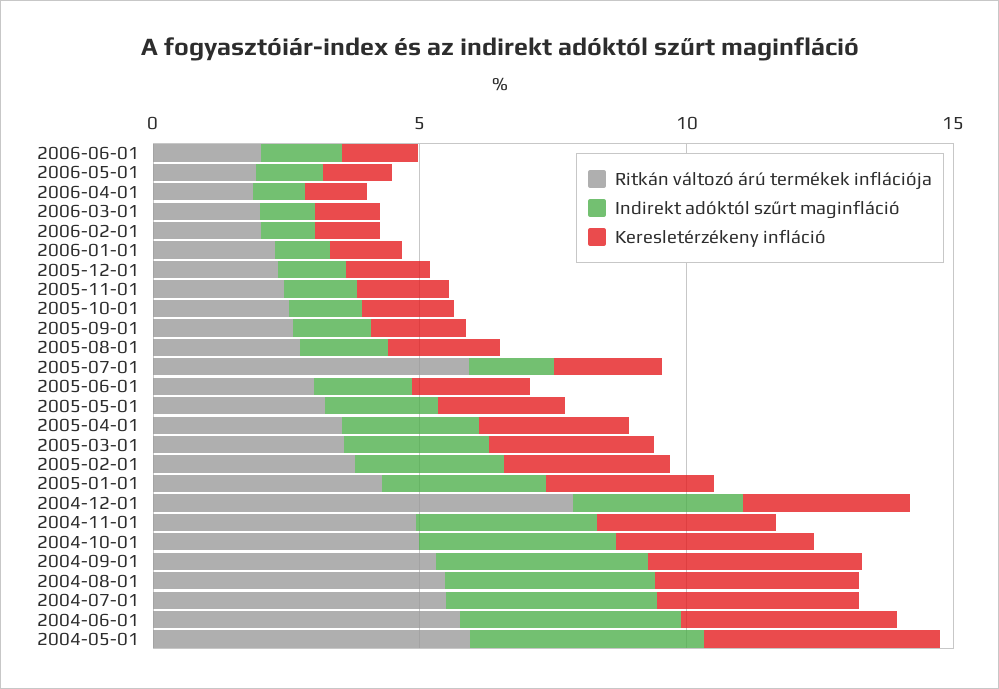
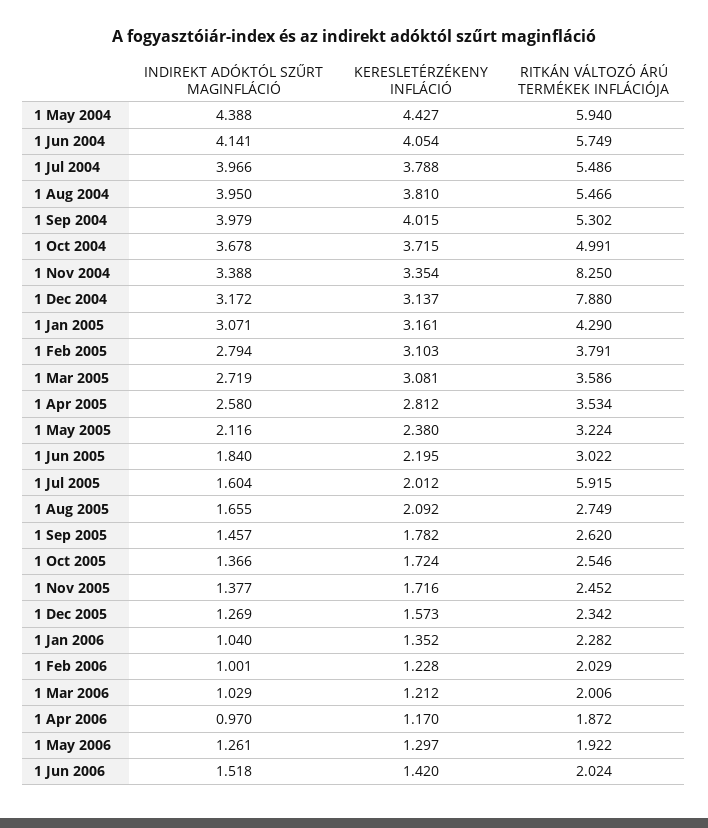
  {
    "Ritkán változó árú termékek inflációja": {
      "2006-06-01": 2.024,
      "2006-05-01": 1.922,
      "2006-04-01": 1.872,
      "2006-03-01": 2.006,
      "2006-02-01": 2.029,
      "2006-01-01": 2.282,
      "2005-12-01": 2.342,
      "2005-11-01": 2.452,
      "2005-10-01": 2.546,
      "2005-09-01": 2.62,
      "2005-08-01": 2.749,
      "2005-07-01": 5.915,
      "2005-06-01": 3.022,
      "2005-05-01": 3.224,
      "2005-04-01": 3.534,
      "2005-03-01": 3.586,
      "2005-02-01": 3.791,
      "2005-01-01": 4.29,
      "2004-12-01": 7.88,
-     "2004-11-01": 5,
+     "2004-11-01": 8.25,
      "2004-10-01": 4.991,
      "2004-09-01": 5.302,
      "2004-08-01": 5.466,
      "2004-07-01": 5.486,
      "2004-06-01": 5.749,
      "2004-05-01": 5.94
    },
    "Indirekt adóktól szűrt maginfláció": {
      "2006-06-01": 1.518,
      "2006-05-01": 1.261,
      "2006-04-01": 0.97,
      "2006-03-01": 1.029,
      "2006-02-01": 1.001,
      "2006-01-01": 1.04,
      "2005-12-01": 1.269,
      "2005-11-01": 1.377,
      "2005-10-01": 1.366,
      "2005-09-01": 1.457,
      "2005-08-01": 1.655,
      "2005-07-01": 1.604,
      "2005-06-01": 1.84,
      "2005-05-01": 2.116,
      "2005-04-01": 2.58,
      "2005-03-01": 2.719,
      "2005-02-01": 2.794,
      "2005-01-01": 3.071,
      "2004-12-01": 3.172,
      "2004-11-01": 3.388,
      "2004-10-01": 3.678,
      "2004-09-01": 3.979,
      "2004-08-01": 3.95,
      "2004-07-01": 3.966,
      "2004-06-01": 4.141,
      "2004-05-01": 4.388
    },
    "Keresletérzékeny infláció": {
      "2006-06-01": 1.42,
      "2006-05-01": 1.297,
      "2006-04-01": 1.17,
      "2006-03-01": 1.212,
      "2006-02-01": 1.228,
      "2006-01-01": 1.352,
      "2005-12-01": 1.573,
      "2005-11-01": 1.716,
      "2005-10-01": 1.724,
      "2005-09-01": 1.782,
      "2005-08-01": 2.092,
      "2005-07-01": 2.012,
      "2005-06-01": 2.195,
      "2005-05-01": 2.38,
      "2005-04-01": 2.812,
      "2005-03-01": 3.081,
      "2005-02-01": 3.103,
      "2005-01-01": 3.161,
      "2004-12-01": 3.137,
      "2004-11-01": 3.354,
      "2004-10-01": 3.715,
      "2004-09-01": 4.015,
      "2004-08-01": 3.81,
      "2004-07-01": 3.788,
      "2004-06-01": 4.054,
      "2004-05-01": 4.427
    }
  }

